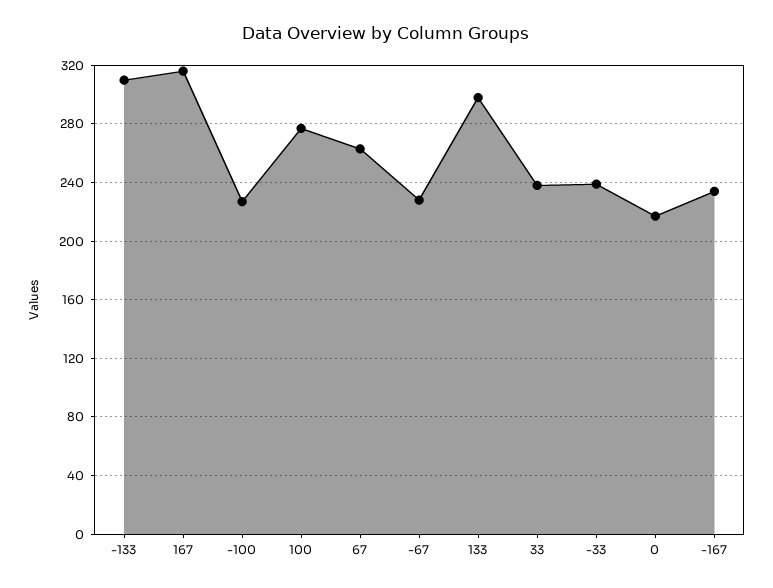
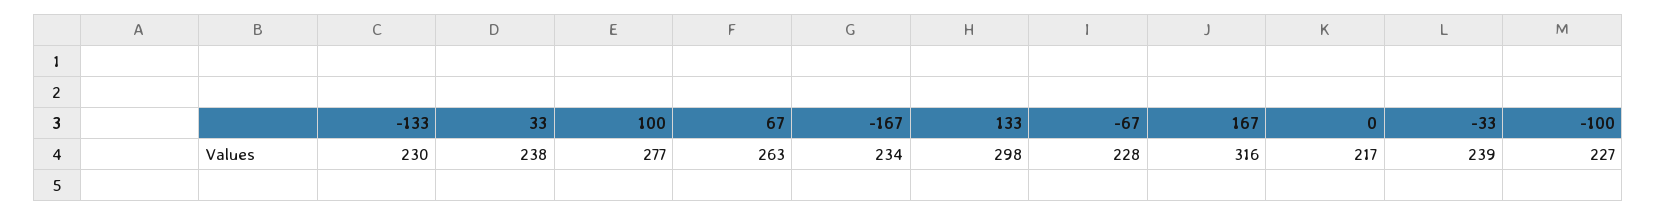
  {
-   "-133": 310,
+   "-133": 230,
    "167": 316,
    "-100": 227,
    "100": 277,
    "67": 263,
    "-67": 228,
    "133": 298,
    "33": 238,
    "-33": 239,
    "0": 217,
    "-167": 234
  }

